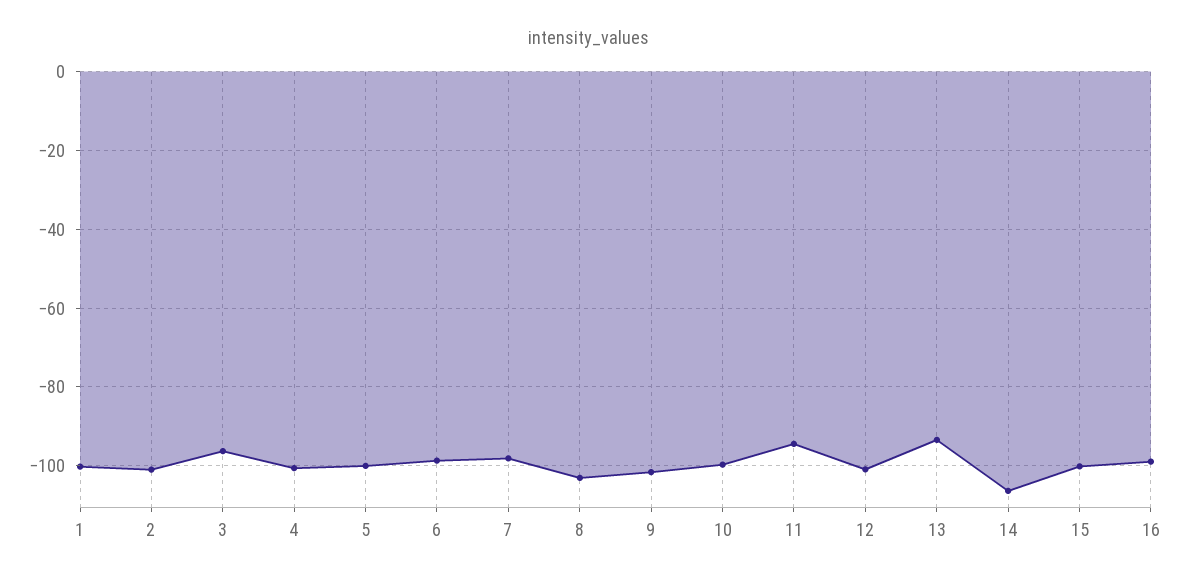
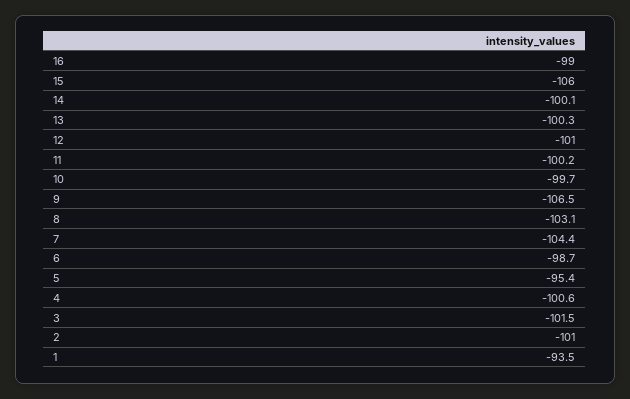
  {
-   "1": -100,
+   "1": -93.5,
    "2": -101,
-   "3": -96,
+   "3": -101.5,
    "4": -100.6,
-   "5": -100,
+   "5": -95.4,
    "6": -98.7,
-   "7": -98,
+   "7": -104.4,
    "8": -103.1,
-   "9": -102,
+   "9": -106.5,
    "10": -99.7,
-   "11": -94,
+   "11": -100.2,
    "12": -101,
-   "13": -94,
+   "13": -100.3,
-   "14": -106,
+   "14": -100.1,
-   "15": -100,
+   "15": -106,
    "16": -99
  }

